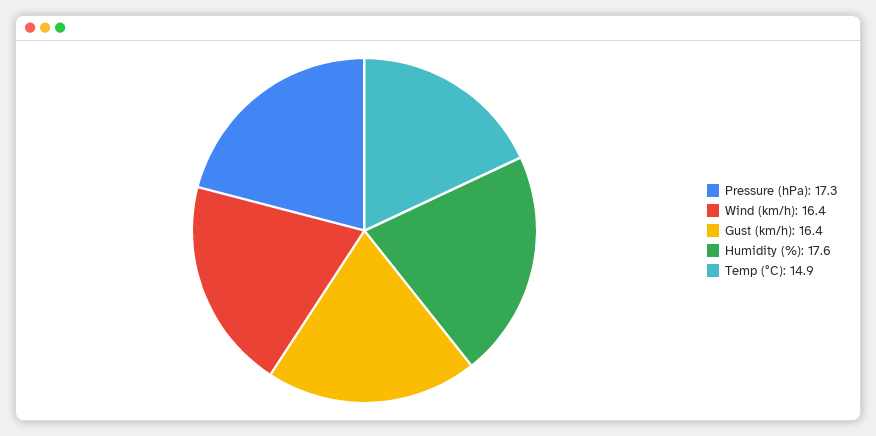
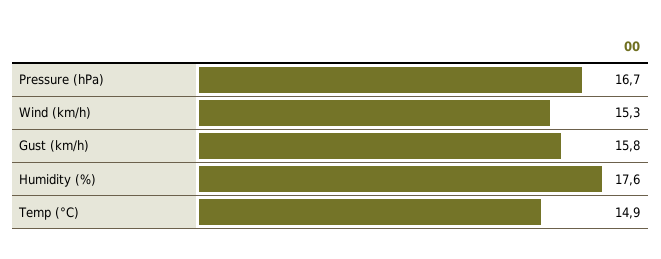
  {
-   "Pressure (hPa)": 17.3,
+   "Pressure (hPa)": 16.7,
-   "Wind (km/h)": 16.4,
+   "Wind (km/h)": 15.3,
-   "Gust (km/h)": 16.4,
+   "Gust (km/h)": 15.8,
    "Humidity (%)": 17.6,
    "Temp (°C)": 14.9
  }

